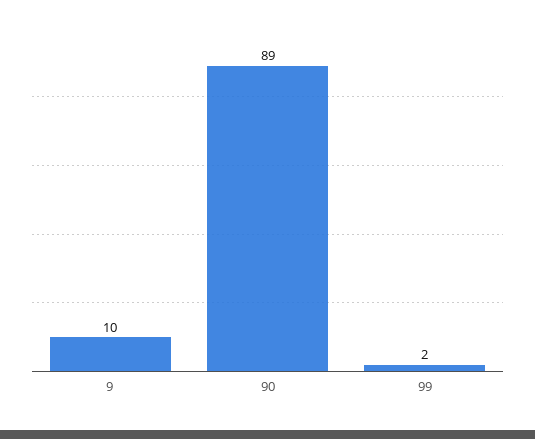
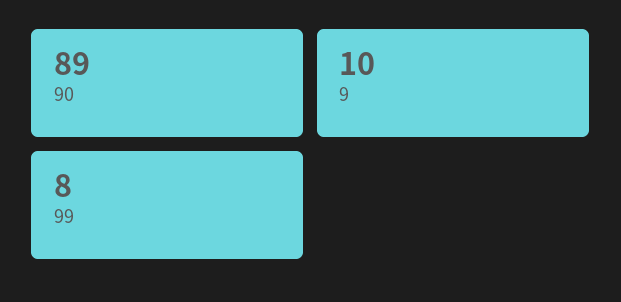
  {
    "9": 10,
    "90": 89,
-   "99": 2
+   "99": 8
  }

